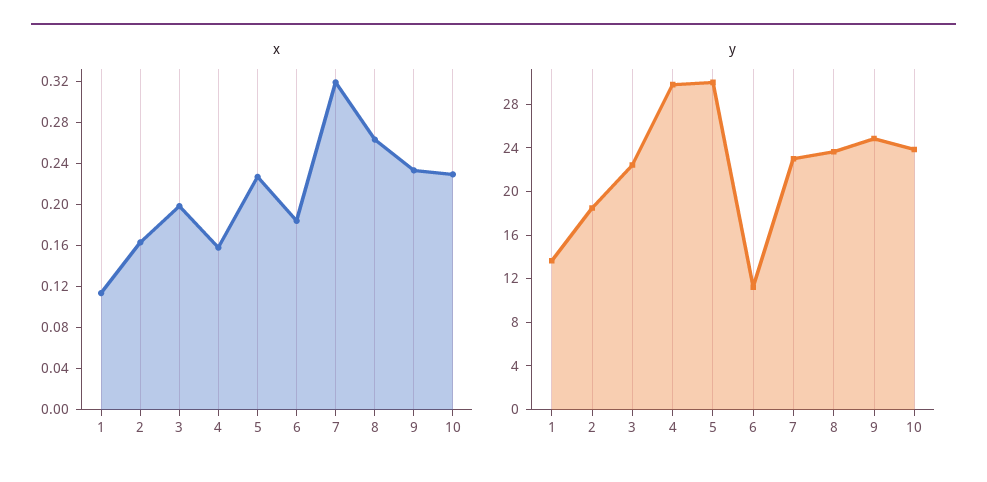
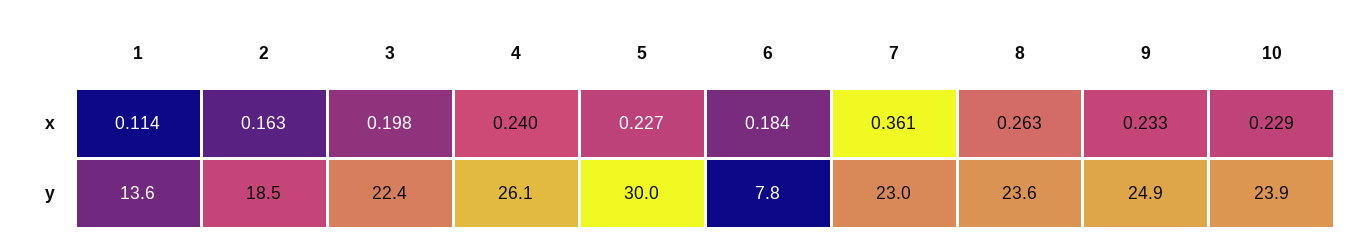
  {
    "x": {
      "1": 0.114,
      "2": 0.163,
      "3": 0.198,
-     "4": 0.16,
+     "4": 0.24,
      "5": 0.227,
      "6": 0.184,
-     "7": 0.32,
+     "7": 0.361,
      "8": 0.263,
      "9": 0.233,
      "10": 0.229
    },
    "y": {
      "1": 13.6,
      "2": 18.5,
      "3": 22.4,
-     "4": 30,
+     "4": 26.1,
      "5": 30,
-     "6": 11,
+     "6": 7.8,
      "7": 23,
      "8": 23.6,
      "9": 24.9,
      "10": 23.9
    }
  }

